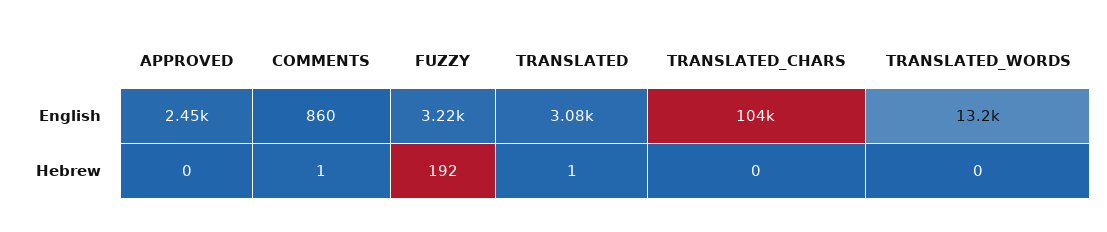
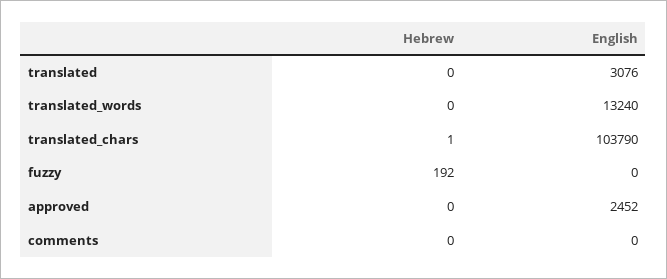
  {
    "APPROVED": {
      "English": 2452,
      "Hebrew": 0
    },
    "COMMENTS": {
-     "English": 860,
+     "English": 0,
-     "Hebrew": 1
+     "Hebrew": 0
    },
    "FUZZY": {
-     "English": 3220,
+     "English": 0,
      "Hebrew": 192
    },
    "TRANSLATED": {
      "English": 3076,
-     "Hebrew": 1
+     "Hebrew": 0
    },
    "TRANSLATED_CHARS": {
      "English": 103790,
-     "Hebrew": 0
+     "Hebrew": 1
    },
    "TRANSLATED_WORDS": {
      "English": 13240,
      "Hebrew": 0
    }
  }

